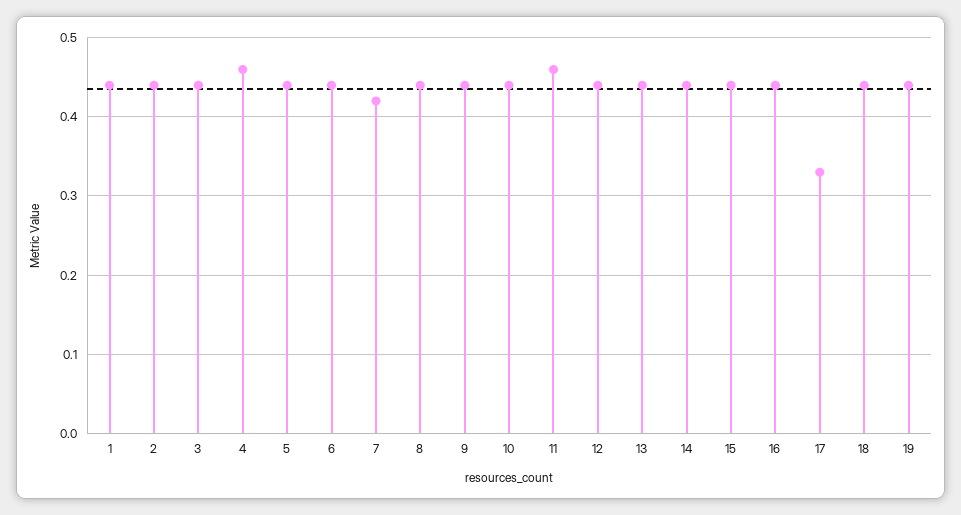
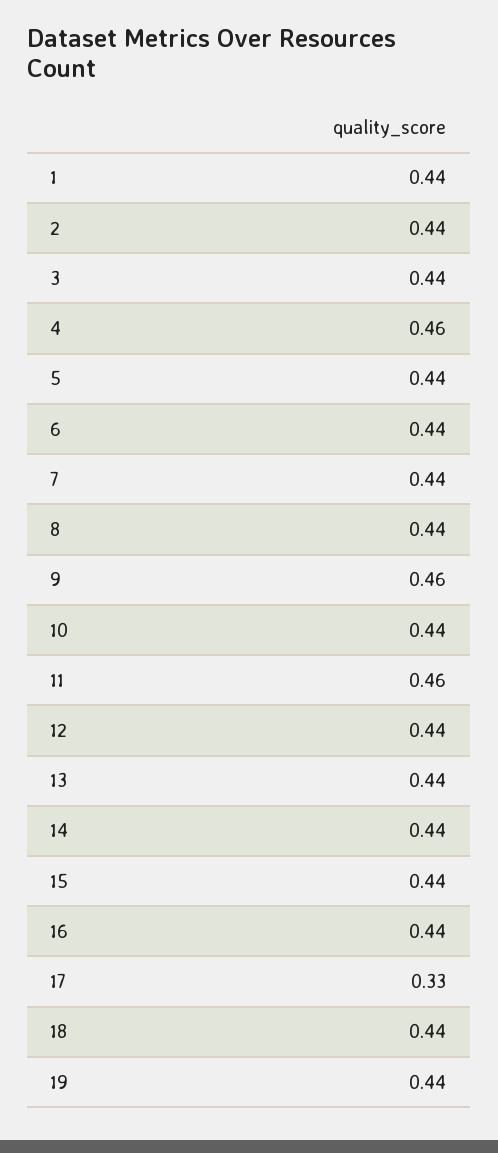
  {
    "1": 0.44,
    "2": 0.44,
    "3": 0.44,
    "4": 0.46,
    "5": 0.44,
    "6": 0.44,
-   "7": 0.42,
+   "7": 0.44,
    "8": 0.44,
-   "9": 0.44,
+   "9": 0.46,
    "10": 0.44,
    "11": 0.46,
    "12": 0.44,
    "13": 0.44,
    "14": 0.44,
    "15": 0.44,
    "16": 0.44,
    "17": 0.33,
    "18": 0.44,
    "19": 0.44
  }

